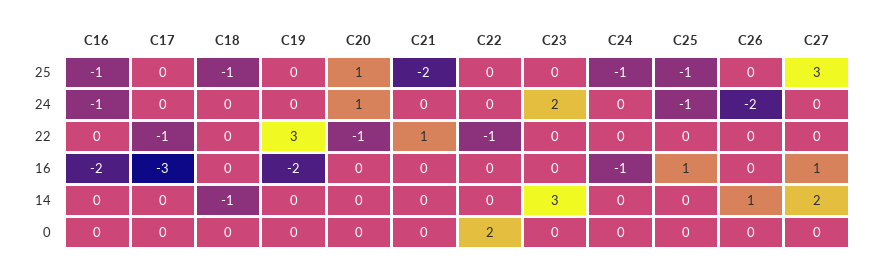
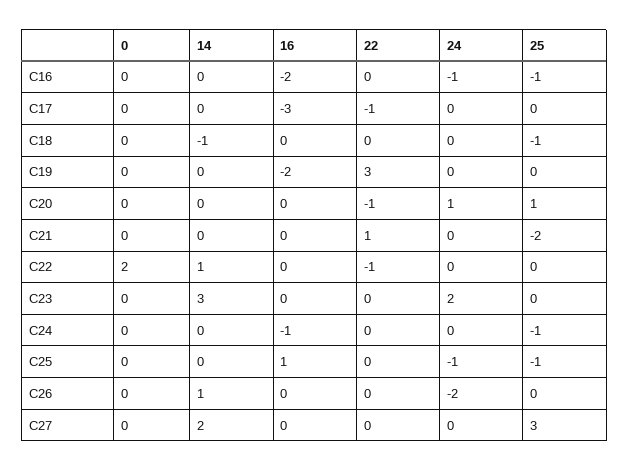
  {
    "C16": {
      "25": -1,
      "24": -1,
      "22": 0,
      "16": -2,
      "14": 0,
      "0": 0
    },
    "C17": {
      "25": 0,
      "24": 0,
      "22": -1,
      "16": -3,
      "14": 0,
      "0": 0
    },
    "C18": {
      "25": -1,
      "24": 0,
      "22": 0,
      "16": 0,
      "14": -1,
      "0": 0
    },
    "C19": {
      "25": 0,
      "24": 0,
      "22": 3,
      "16": -2,
      "14": 0,
      "0": 0
    },
    "C20": {
      "25": 1,
      "24": 1,
      "22": -1,
      "16": 0,
      "14": 0,
      "0": 0
    },
    "C21": {
      "25": -2,
      "24": 0,
      "22": 1,
      "16": 0,
      "14": 0,
      "0": 0
    },
    "C22": {
      "25": 0,
      "24": 0,
      "22": -1,
      "16": 0,
-     "14": 0,
+     "14": 1,
      "0": 2
    },
    "C23": {
      "25": 0,
      "24": 2,
      "22": 0,
      "16": 0,
      "14": 3,
      "0": 0
    },
    "C24": {
      "25": -1,
      "24": 0,
      "22": 0,
      "16": -1,
      "14": 0,
      "0": 0
    },
    "C25": {
      "25": -1,
      "24": -1,
      "22": 0,
      "16": 1,
      "14": 0,
      "0": 0
    },
    "C26": {
      "25": 0,
      "24": -2,
      "22": 0,
      "16": 0,
      "14": 1,
      "0": 0
    },
    "C27": {
      "25": 3,
      "24": 0,
      "22": 0,
-     "16": 1,
+     "16": 0,
      "14": 2,
      "0": 0
    }
  }

